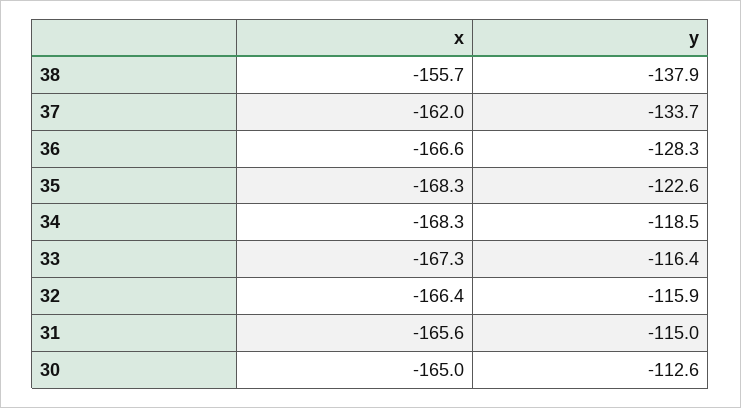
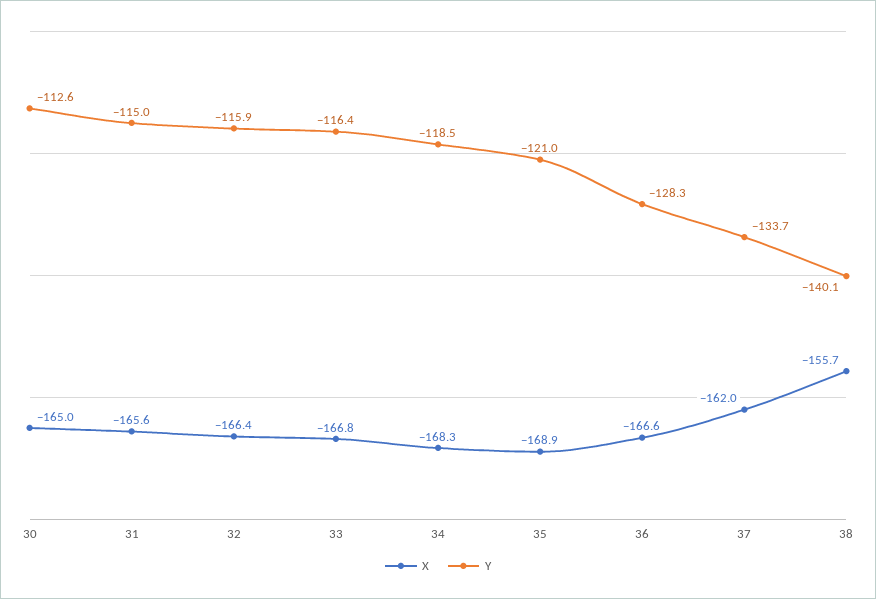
  {
    "x": {
      "38": -155.7,
      "37": -162,
      "36": -166.6,
-     "35": -168.3,
+     "35": -168.9,
      "34": -168.3,
-     "33": -167.3,
+     "33": -166.8,
      "32": -166.4,
      "31": -165.6,
      "30": -165
    },
    "y": {
-     "38": -137.9,
+     "38": -140.1,
      "37": -133.7,
      "36": -128.3,
-     "35": -122.6,
+     "35": -121,
      "34": -118.5,
      "33": -116.4,
      "32": -115.9,
      "31": -115,
      "30": -112.6
    }
  }

